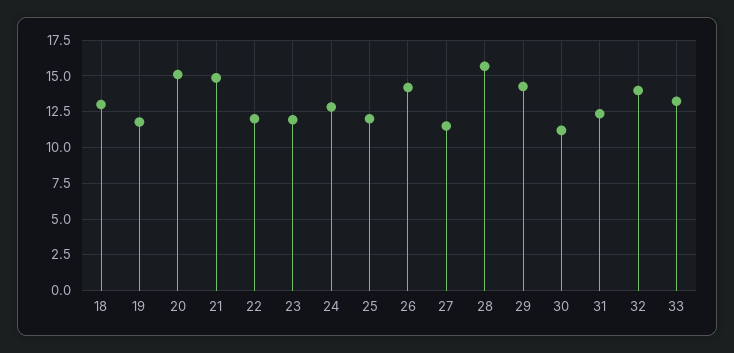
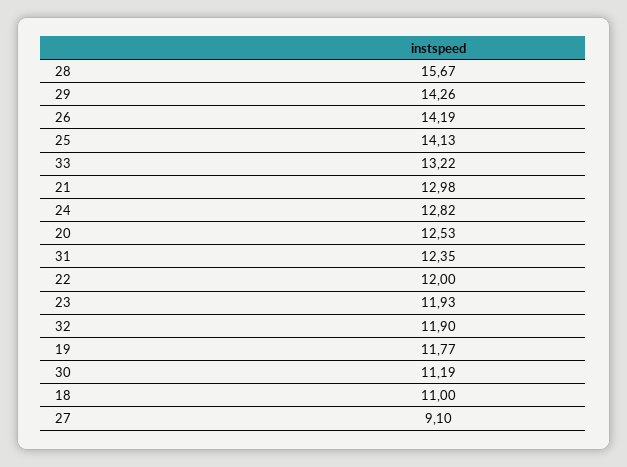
  {
-   "18": 13,
+   "18": 11,
    "19": 11.77,
-   "20": 15,
+   "20": 12.53,
-   "21": 15,
+   "21": 12.98,
    "22": 12,
    "23": 11.93,
    "24": 12.82,
-   "25": 12,
+   "25": 14.13,
    "26": 14.19,
-   "27": 11.5,
+   "27": 9.1,
    "28": 15.67,
    "29": 14.26,
    "30": 11.19,
    "31": 12.35,
-   "32": 14,
+   "32": 11.9,
    "33": 13.22
  }

